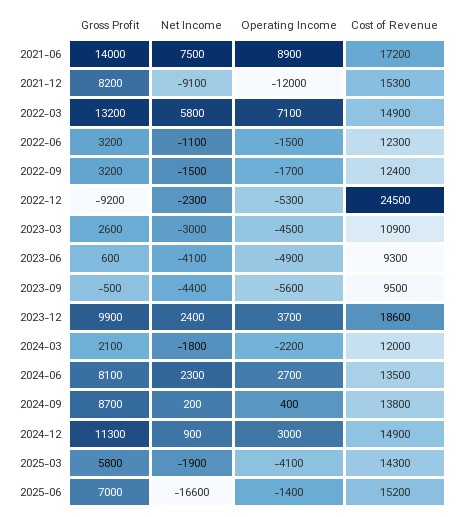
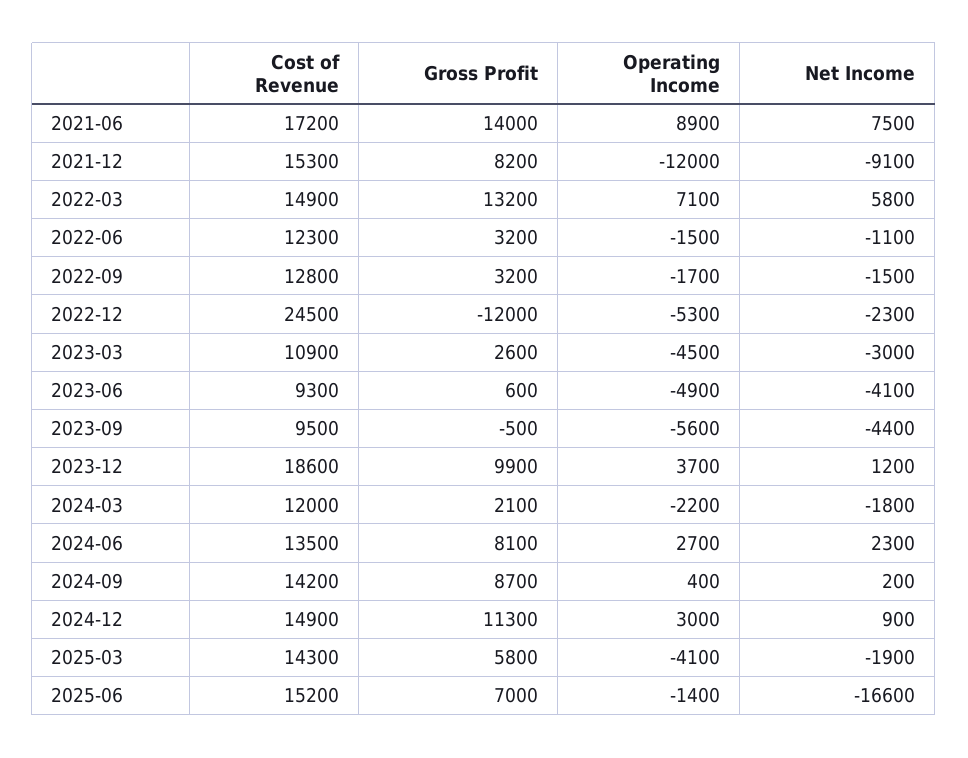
  {
    "Gross Profit": {
      "2021-06": 14000,
      "2021-12": 8200,
      "2022-03": 13200,
      "2022-06": 3200,
      "2022-09": 3200,
-     "2022-12": -9200,
+     "2022-12": -12000,
      "2023-03": 2600,
      "2023-06": 600,
      "2023-09": -500,
      "2023-12": 9900,
      "2024-03": 2100,
      "2024-06": 8100,
      "2024-09": 8700,
      "2024-12": 11300,
      "2025-03": 5800,
      "2025-06": 7000
    },
    "Net Income": {
      "2021-06": 7500,
      "2021-12": -9100,
      "2022-03": 5800,
      "2022-06": -1100,
      "2022-09": -1500,
      "2022-12": -2300,
      "2023-03": -3000,
      "2023-06": -4100,
      "2023-09": -4400,
-     "2023-12": 2400,
+     "2023-12": 1200,
      "2024-03": -1800,
      "2024-06": 2300,
      "2024-09": 200,
      "2024-12": 900,
      "2025-03": -1900,
      "2025-06": -16600
    },
    "Operating Income": {
      "2021-06": 8900,
      "2021-12": -12000,
      "2022-03": 7100,
      "2022-06": -1500,
      "2022-09": -1700,
      "2022-12": -5300,
      "2023-03": -4500,
      "2023-06": -4900,
      "2023-09": -5600,
      "2023-12": 3700,
      "2024-03": -2200,
      "2024-06": 2700,
      "2024-09": 400,
      "2024-12": 3000,
      "2025-03": -4100,
      "2025-06": -1400
    },
    "Cost of Revenue": {
      "2021-06": 17200,
      "2021-12": 15300,
      "2022-03": 14900,
      "2022-06": 12300,
-     "2022-09": 12400,
+     "2022-09": 12800,
      "2022-12": 24500,
      "2023-03": 10900,
      "2023-06": 9300,
      "2023-09": 9500,
      "2023-12": 18600,
      "2024-03": 12000,
      "2024-06": 13500,
-     "2024-09": 13800,
+     "2024-09": 14200,
      "2024-12": 14900,
      "2025-03": 14300,
      "2025-06": 15200
    }
  }

